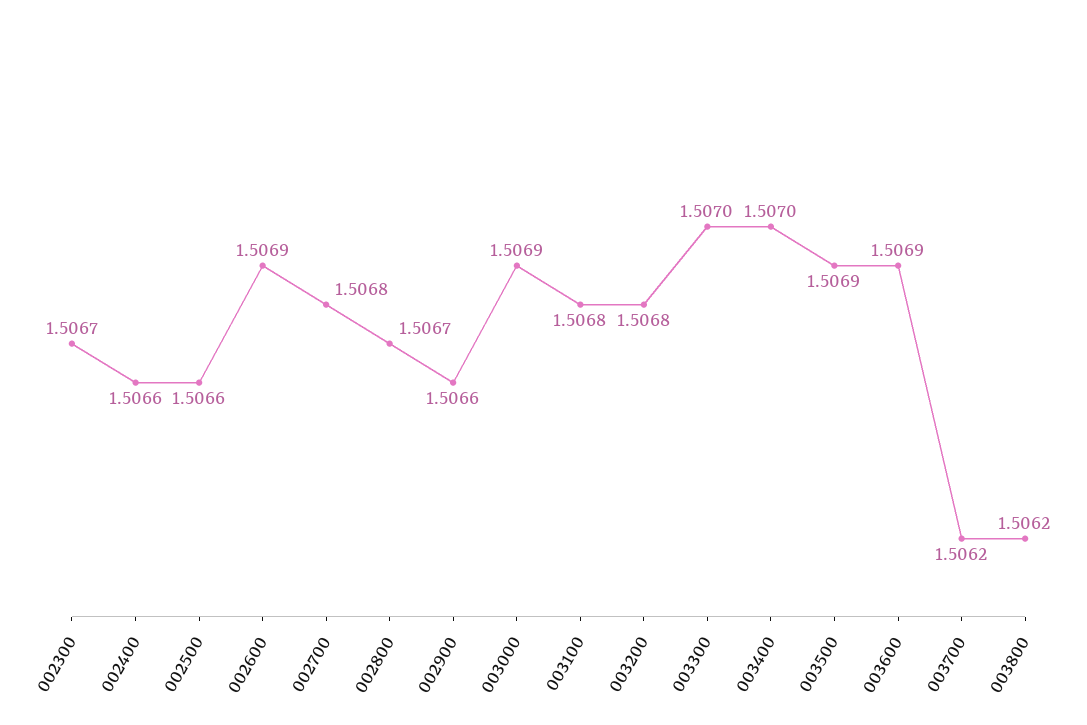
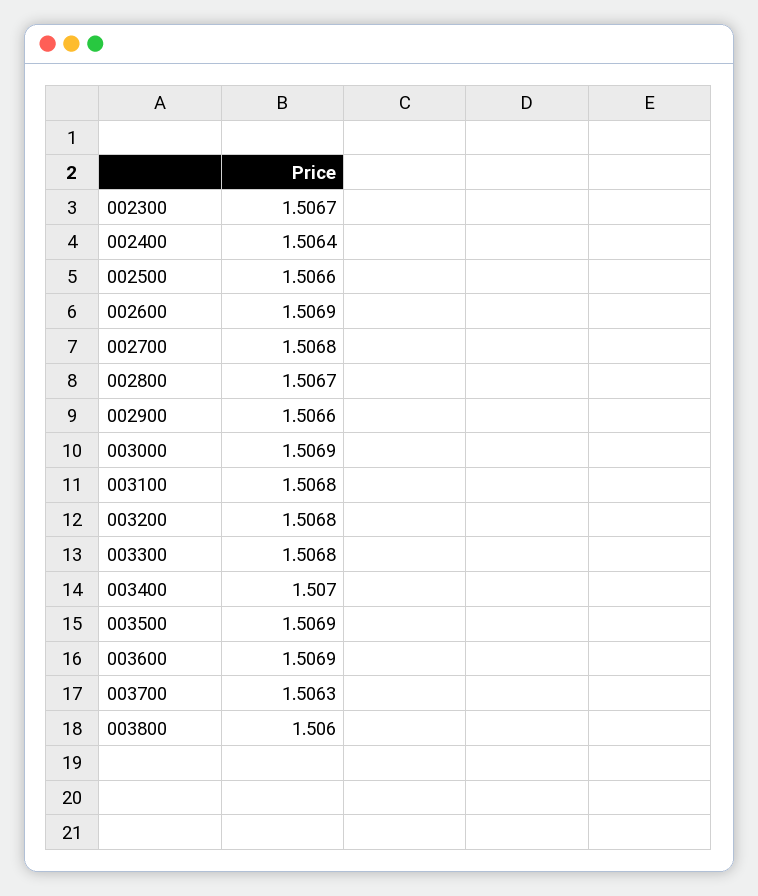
  {
    "002300": 1.5067,
-   "002400": 1.5066,
+   "002400": 1.5064,
    "002500": 1.5066,
    "002600": 1.5069,
    "002700": 1.5068,
    "002800": 1.5067,
    "002900": 1.5066,
    "003000": 1.5069,
    "003100": 1.5068,
    "003200": 1.5068,
-   "003300": 1.507,
+   "003300": 1.5068,
    "003400": 1.507,
    "003500": 1.5069,
    "003600": 1.5069,
-   "003700": 1.5062,
+   "003700": 1.5063,
-   "003800": 1.5062
+   "003800": 1.506
  }

